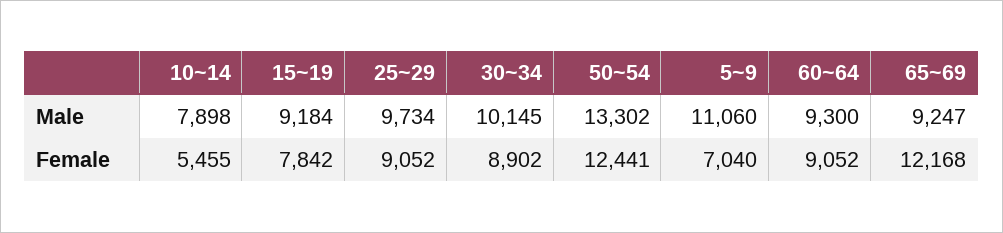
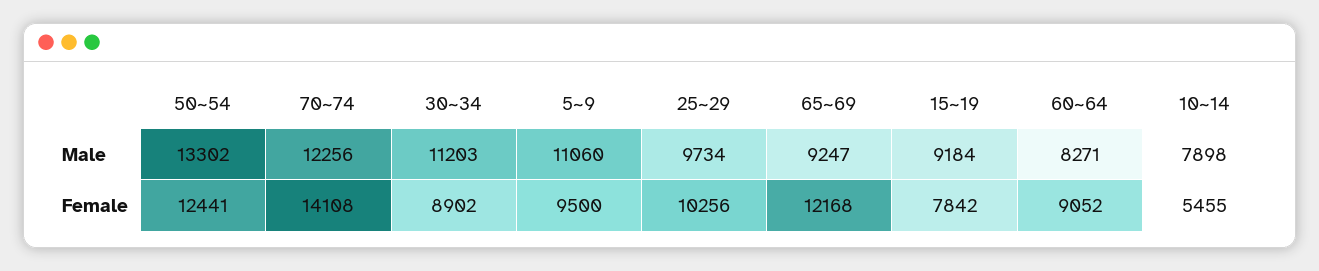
  {
    "10~14": {
      "Male": 7898,
      "Female": 5455
    },
    "15~19": {
      "Male": 9184,
      "Female": 7842
    },
    "25~29": {
      "Male": 9734,
-     "Female": 9052
+     "Female": 10256
    },
    "30~34": {
-     "Male": 10145,
+     "Male": 11203,
      "Female": 8902
    },
    "50~54": {
      "Male": 13302,
      "Female": 12441
    },
    "5~9": {
      "Male": 11060,
-     "Female": 7040
+     "Female": 9500
    },
    "60~64": {
-     "Male": 9300,
+     "Male": 8271,
      "Female": 9052
    },
    "65~69": {
      "Male": 9247,
      "Female": 12168
-   }
+   },
+   "70~74": {
+     "Male": 12256,
+     "Female": 14108
+   }
  }

